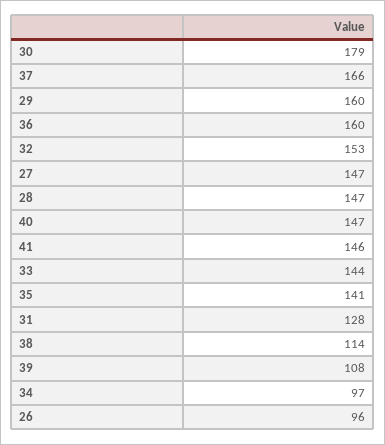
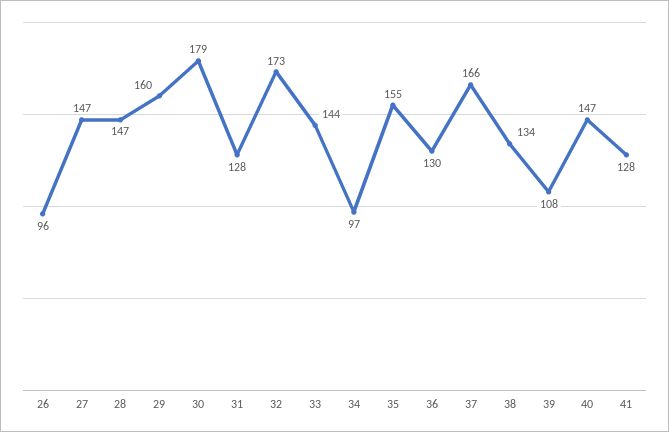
  {
    "30": 179,
    "37": 166,
    "29": 160,
-   "36": 160,
+   "36": 130,
-   "32": 153,
+   "32": 173,
    "27": 147,
    "28": 147,
    "40": 147,
-   "41": 146,
+   "41": 128,
    "33": 144,
-   "35": 141,
+   "35": 155,
    "31": 128,
-   "38": 114,
+   "38": 134,
    "39": 108,
    "34": 97,
    "26": 96
  }

